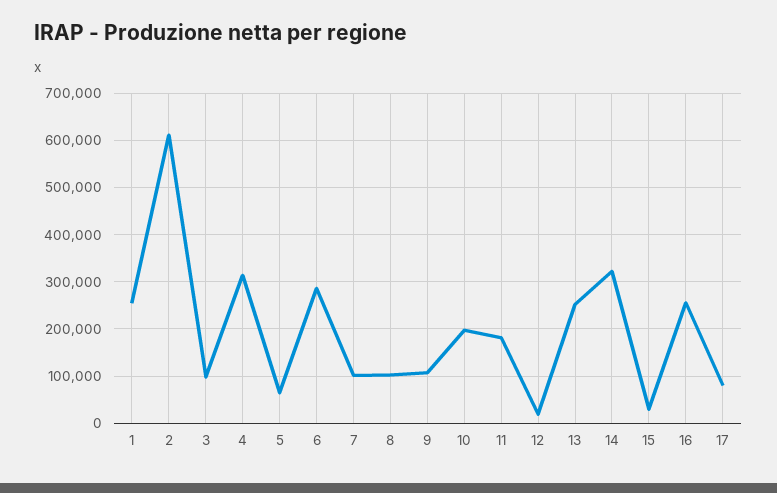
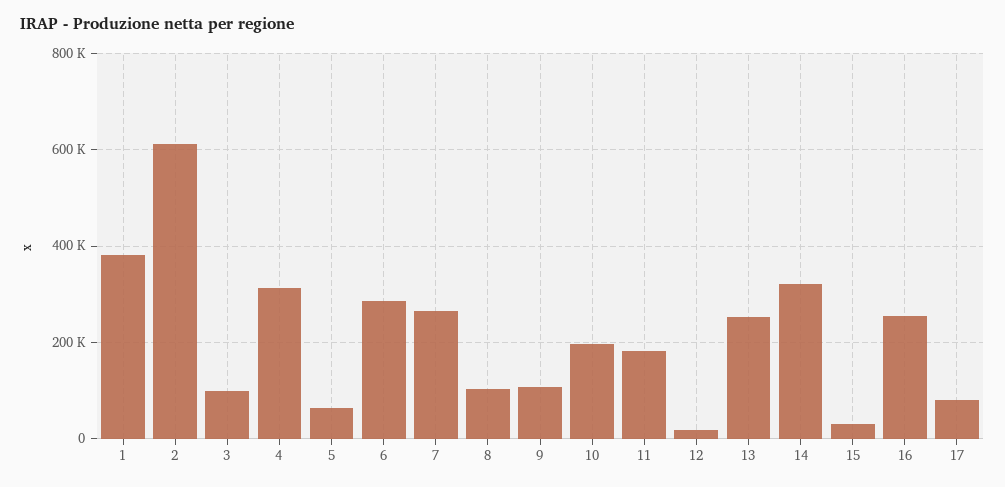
  {
-   "1": 260000,
+   "1": 380000,
    "2": 620000,
    "3": 100000,
    "4": 320000,
    "5": 60000,
    "6": 280000,
-   "7": 100000,
+   "7": 260000,
    "8": 100000,
    "9": 100000,
    "10": 200000,
    "11": 180000,
    "12": 20000,
    "13": 260000,
    "14": 320000,
    "15": 20000,
    "16": 260000,
    "17": 80000
  }

